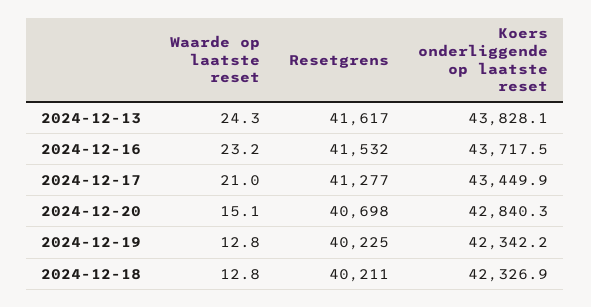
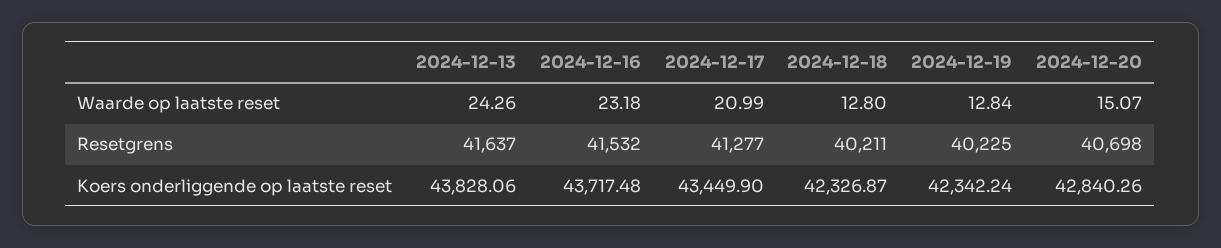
  {
    "Waarde op laatste reset": {
      "2024-12-13": 24.26,
      "2024-12-16": 23.18,
      "2024-12-17": 20.99,
      "2024-12-20": 15.07,
      "2024-12-19": 12.84,
      "2024-12-18": 12.8
    },
    "Resetgrens": {
-     "2024-12-13": 41617,
+     "2024-12-13": 41637,
      "2024-12-16": 41532,
      "2024-12-17": 41277,
      "2024-12-20": 40698,
      "2024-12-19": 40225,
      "2024-12-18": 40211
    },
    "Koers onderliggende op laatste reset": {
      "2024-12-13": 43828.06,
      "2024-12-16": 43717.48,
      "2024-12-17": 43449.9,
      "2024-12-20": 42840.26,
      "2024-12-19": 42342.24,
      "2024-12-18": 42326.87
    }
  }

